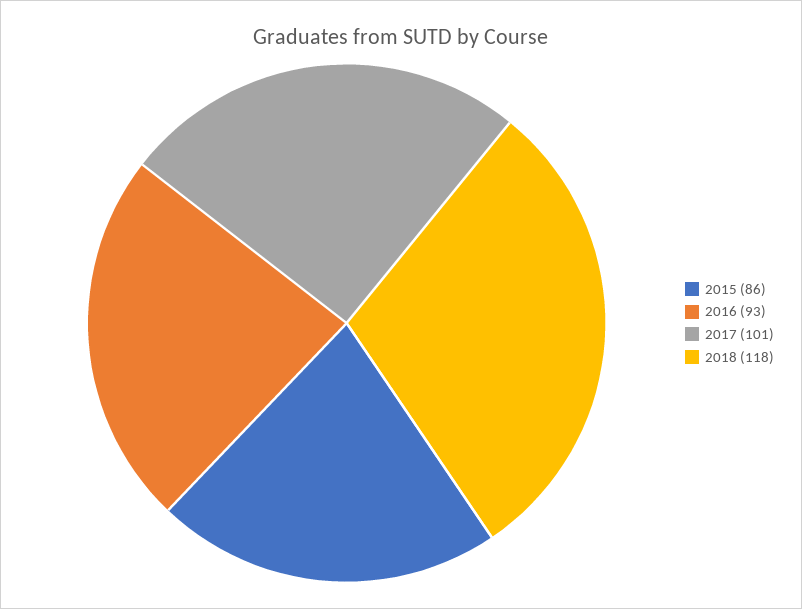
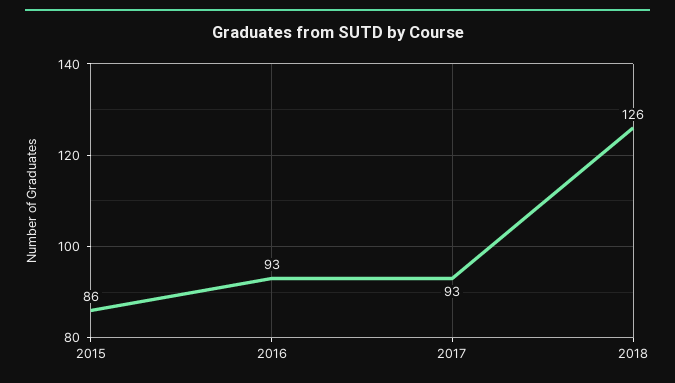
  {
    "2015": 86,
    "2016": 93,
-   "2017": 101,
+   "2017": 93,
-   "2018": 118
+   "2018": 126
  }

